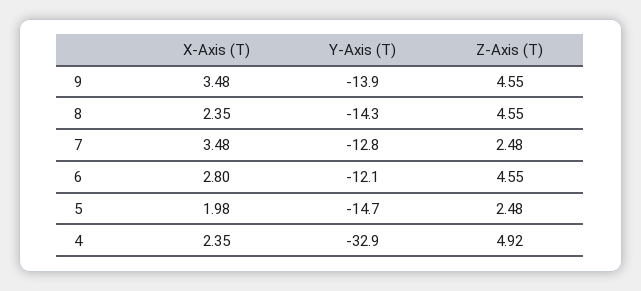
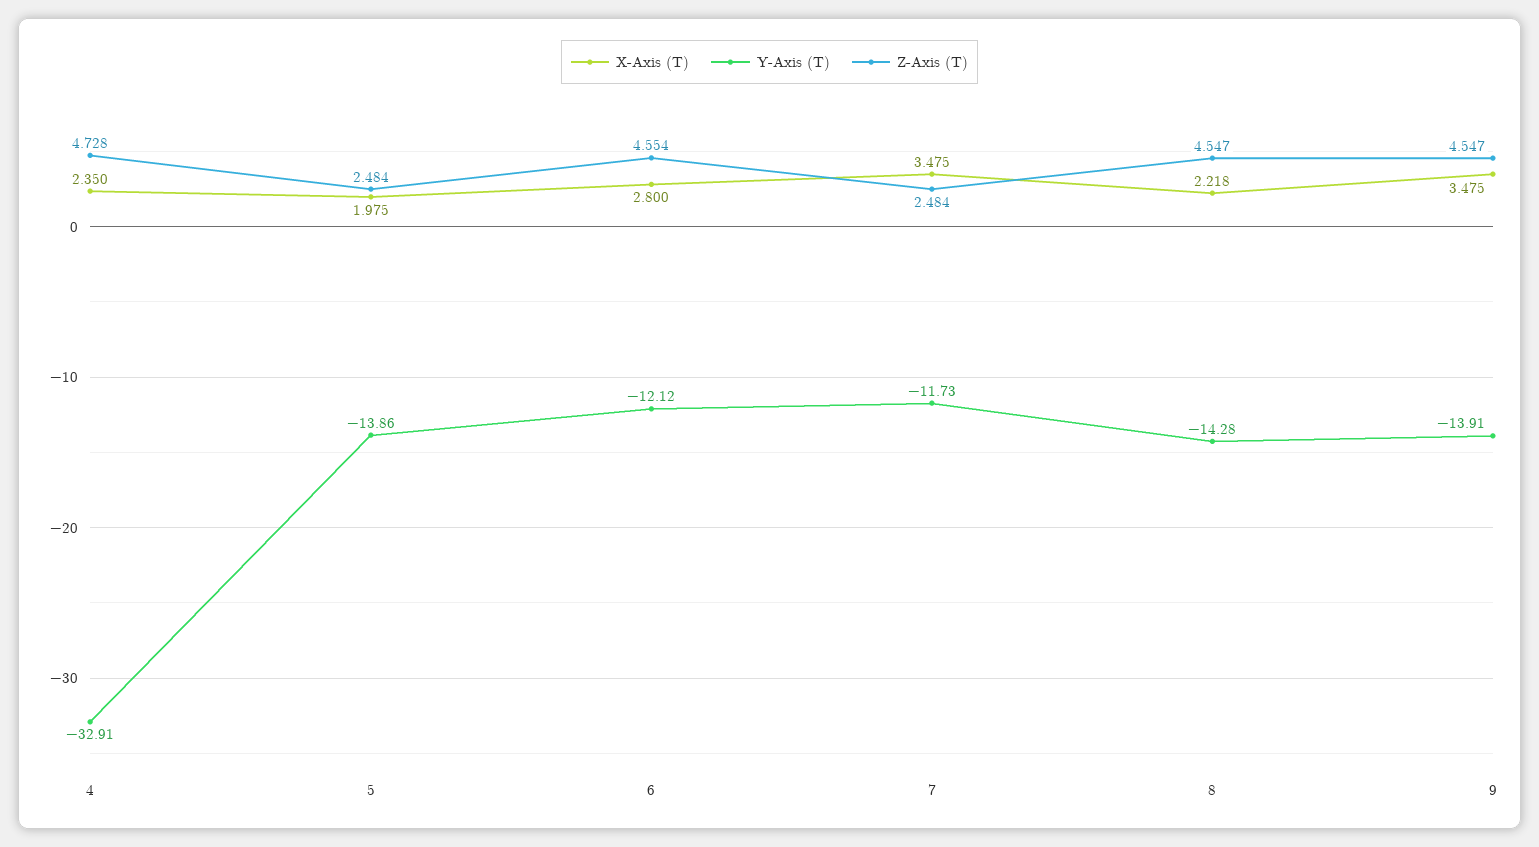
  {
    "X-Axis (T)": {
      "9": 3.475,
-     "8": 2.35,
+     "8": 2.218,
      "7": 3.475,
      "6": 2.8,
      "5": 1.975,
      "4": 2.35
    },
    "Y-Axis (T)": {
      "9": -13.91,
      "8": -14.28,
-     "7": -12.8,
+     "7": -11.73,
      "6": -12.12,
-     "5": -14.7,
+     "5": -13.86,
      "4": -32.91
    },
    "Z-Axis (T)": {
      "9": 4.547,
      "8": 4.547,
      "7": 2.484,
      "6": 4.554,
      "5": 2.484,
-     "4": 4.92
+     "4": 4.728
    }
  }

